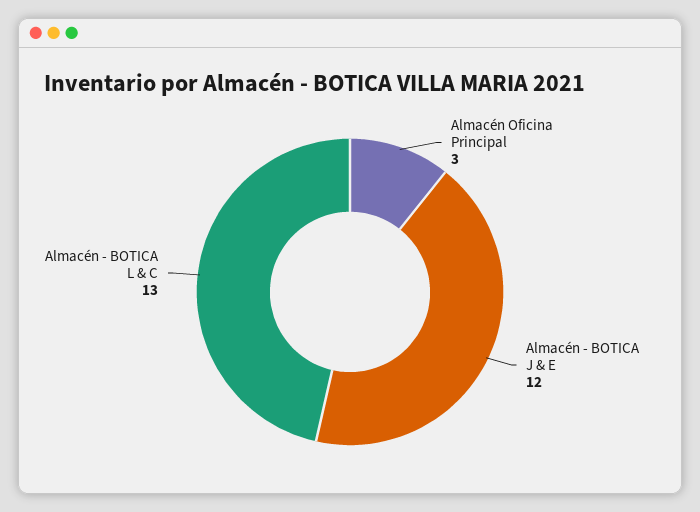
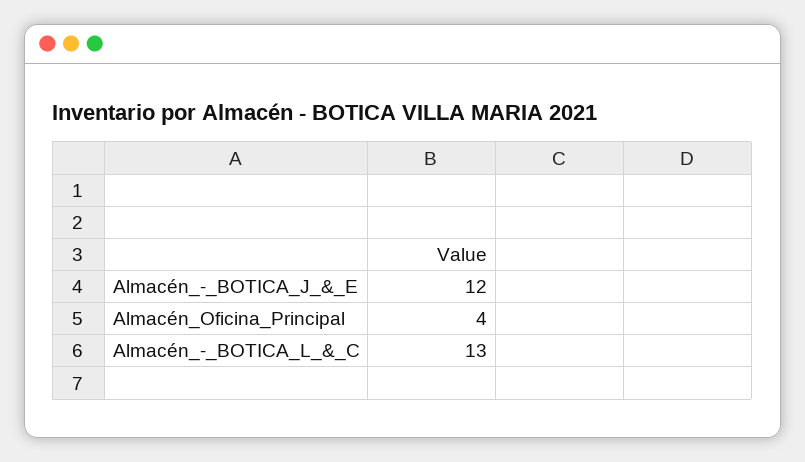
  {
-   "Almacén Oficina Principal": 3,
+   "Almacén Oficina Principal": 4,
    "Almacén - BOTICA J & E": 12,
    "Almacén - BOTICA L & C": 13
  }

